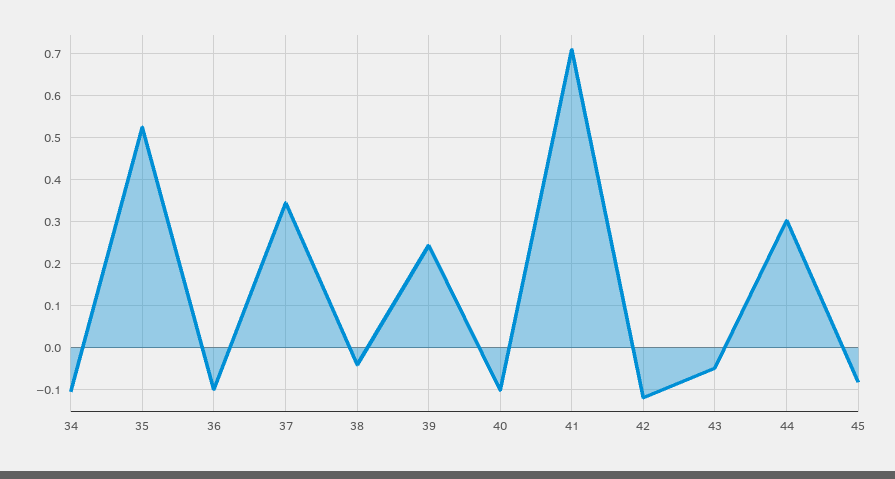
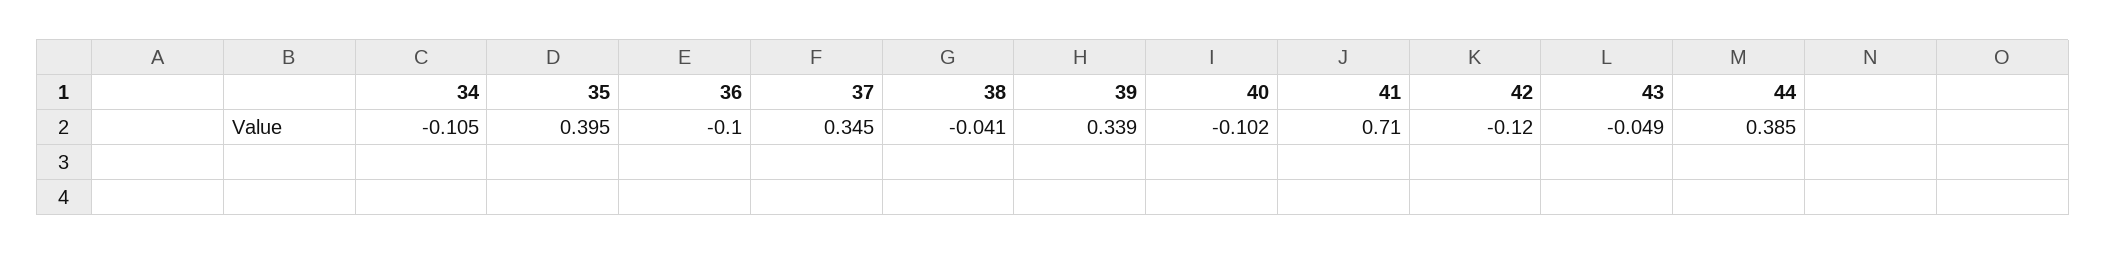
  {
    "34": -0.105,
-   "35": 0.52,
+   "35": 0.395,
    "36": -0.1,
    "37": 0.345,
    "38": -0.041,
-   "39": 0.24,
+   "39": 0.339,
    "40": -0.102,
    "41": 0.71,
    "42": -0.12,
    "43": -0.049,
-   "44": 0.3,
+   "44": 0.385
-   "45": -0.08
  }

